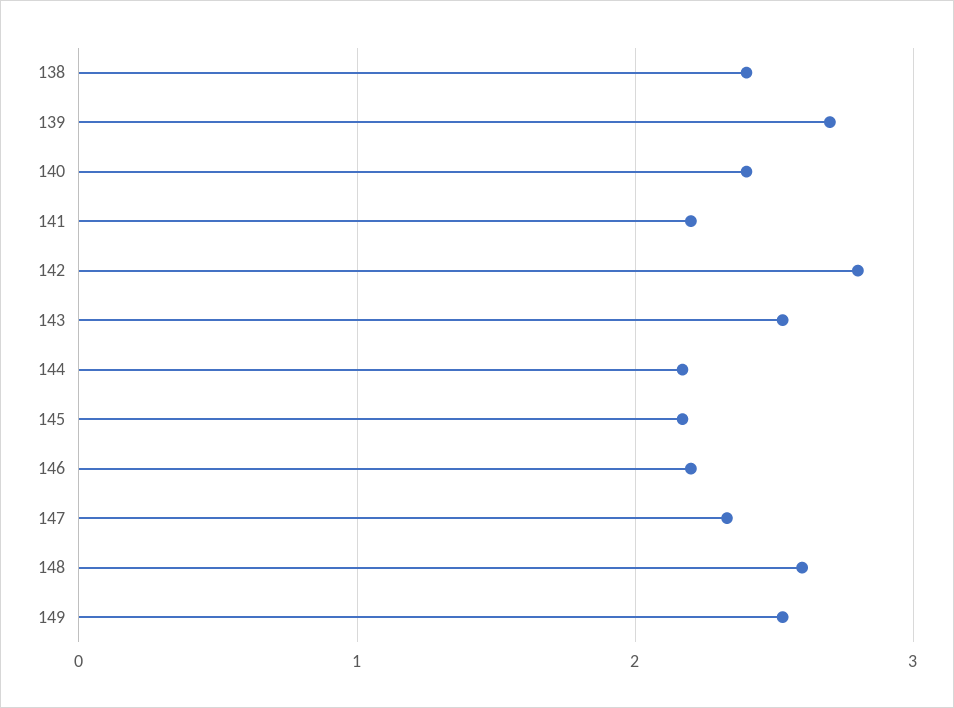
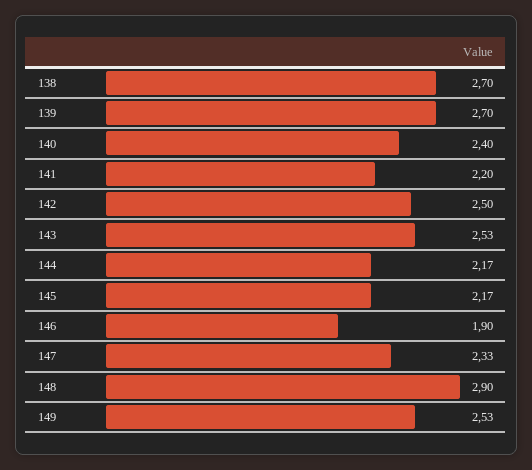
  {
-   "138": 2.4,
+   "138": 2.7,
    "139": 2.7,
    "140": 2.4,
    "141": 2.2,
-   "142": 2.8,
+   "142": 2.5,
    "143": 2.53,
    "144": 2.17,
    "145": 2.17,
-   "146": 2.2,
+   "146": 1.9,
    "147": 2.33,
-   "148": 2.6,
+   "148": 2.9,
    "149": 2.53
  }

